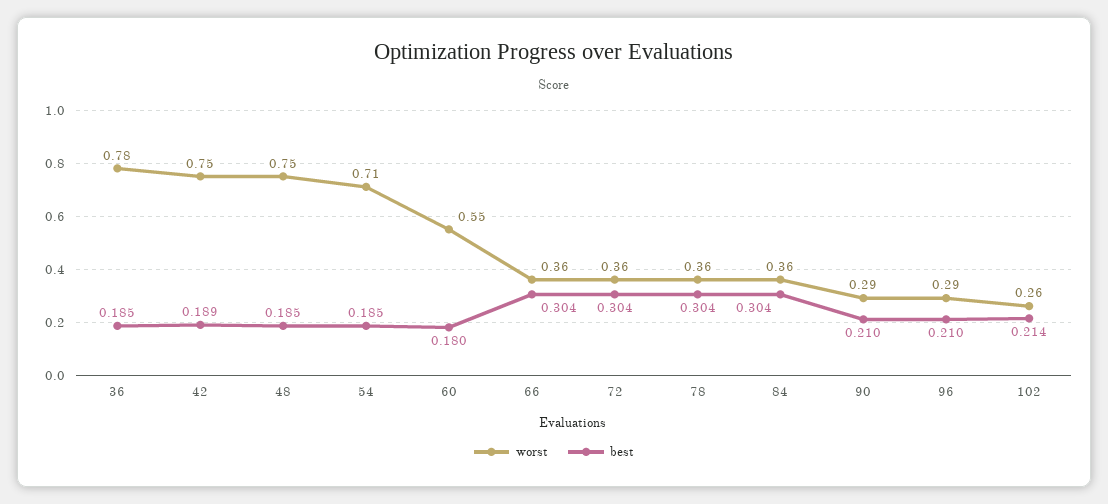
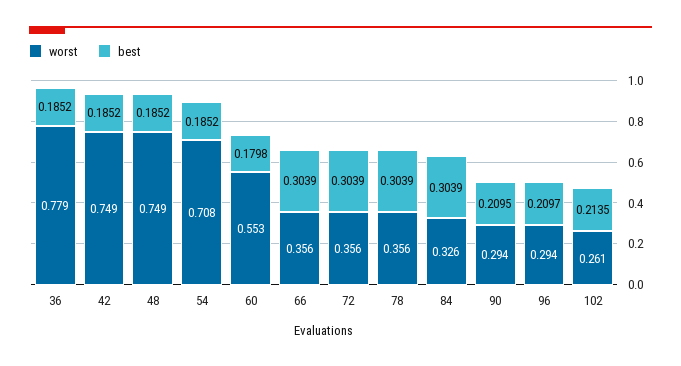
  {
    "worst": {
      "36": 0.779,
      "42": 0.749,
      "48": 0.749,
      "54": 0.708,
      "60": 0.553,
      "66": 0.356,
      "72": 0.356,
      "78": 0.356,
-     "84": 0.36,
+     "84": 0.326,
      "90": 0.294,
      "96": 0.294,
      "102": 0.261
    },
    "best": {
      "36": 0.1852,
-     "42": 0.189,
+     "42": 0.1852,
      "48": 0.1852,
      "54": 0.1852,
      "60": 0.1798,
      "66": 0.3039,
      "72": 0.3039,
      "78": 0.3039,
      "84": 0.3039,
      "90": 0.2095,
      "96": 0.2097,
      "102": 0.2135
    }
  }

